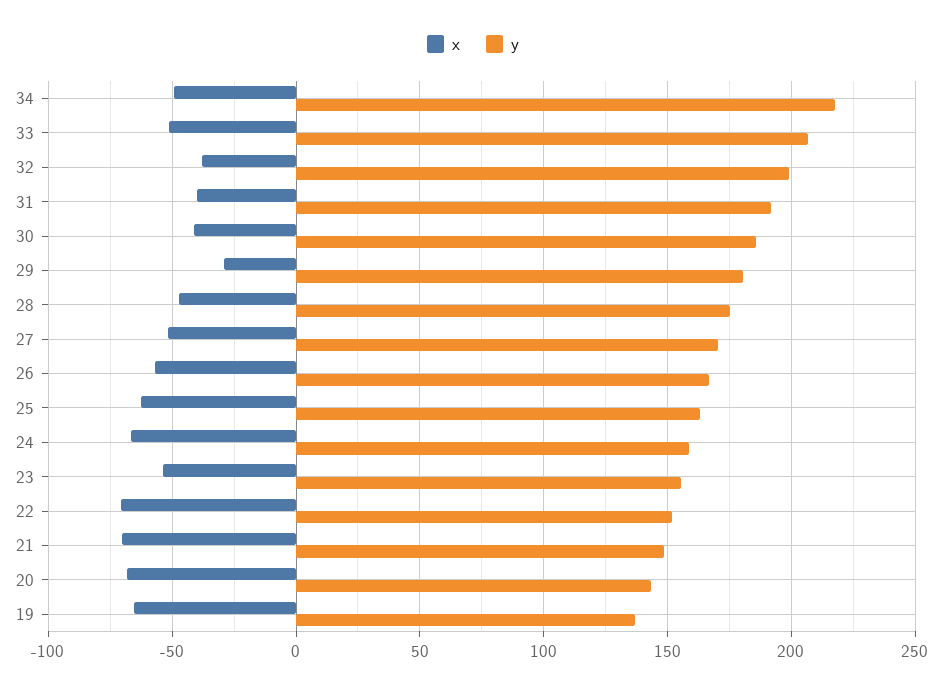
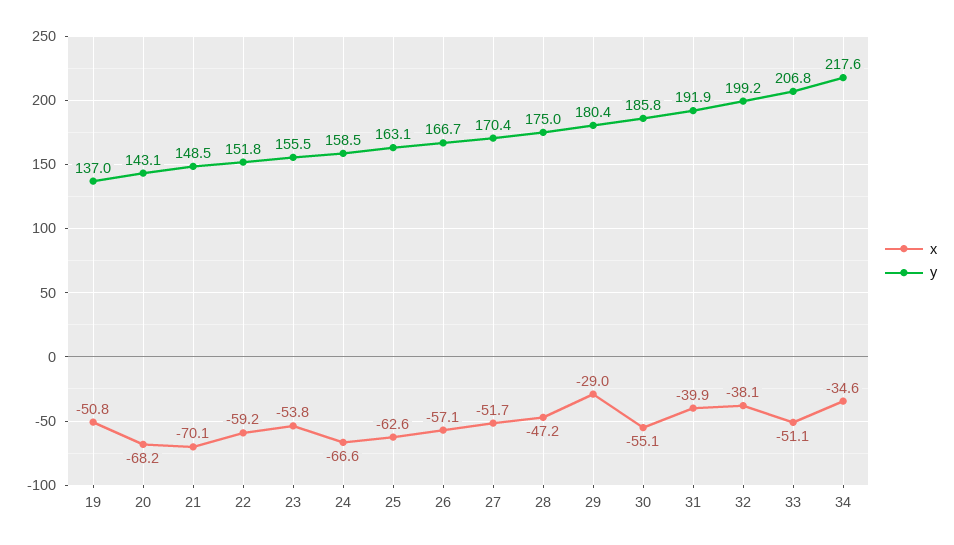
  {
    "x": {
-     "34": -50,
+     "34": -34.6,
      "33": -51.1,
      "32": -38.1,
      "31": -39.9,
-     "30": -40,
+     "30": -55.1,
      "29": -29,
      "28": -47.2,
      "27": -51.7,
      "26": -57.1,
      "25": -62.6,
      "24": -66.6,
      "23": -53.8,
-     "22": -70,
+     "22": -59.2,
      "21": -70.1,
      "20": -68.2,
-     "19": -65
+     "19": -50.8
    },
    "y": {
      "34": 217.6,
      "33": 206.8,
      "32": 199.2,
      "31": 191.9,
      "30": 185.8,
      "29": 180.4,
      "28": 175,
      "27": 170.4,
      "26": 166.7,
      "25": 163.1,
      "24": 158.5,
      "23": 155.5,
      "22": 151.8,
      "21": 148.5,
      "20": 143.1,
      "19": 137
    }
  }

